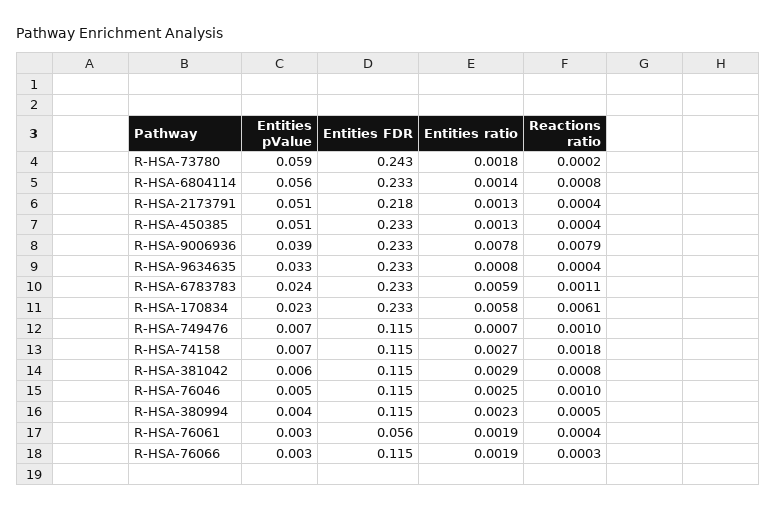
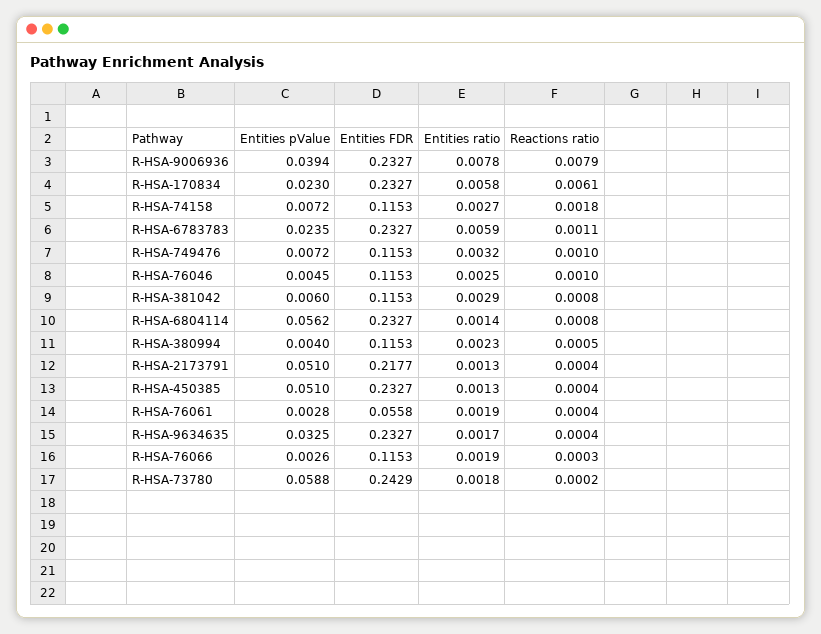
  {
    "Entities pValue": {
      "R-HSA-73780": 0.0588,
      "R-HSA-6804114": 0.0562,
      "R-HSA-2173791": 0.051,
      "R-HSA-450385": 0.051,
      "R-HSA-9006936": 0.0394,
      "R-HSA-9634635": 0.0325,
      "R-HSA-6783783": 0.0235,
      "R-HSA-170834": 0.023,
      "R-HSA-749476": 0.0072,
      "R-HSA-74158": 0.0072,
      "R-HSA-381042": 0.006,
      "R-HSA-76046": 0.0045,
      "R-HSA-380994": 0.004,
      "R-HSA-76061": 0.0028,
      "R-HSA-76066": 0.0026
    },
    "Entities FDR": {
      "R-HSA-73780": 0.2429,
      "R-HSA-6804114": 0.2327,
      "R-HSA-2173791": 0.2177,
      "R-HSA-450385": 0.2327,
      "R-HSA-9006936": 0.2327,
      "R-HSA-9634635": 0.2327,
      "R-HSA-6783783": 0.2327,
      "R-HSA-170834": 0.2327,
      "R-HSA-749476": 0.1153,
      "R-HSA-74158": 0.1153,
      "R-HSA-381042": 0.1153,
      "R-HSA-76046": 0.1153,
      "R-HSA-380994": 0.1153,
      "R-HSA-76061": 0.0558,
      "R-HSA-76066": 0.1153
    },
    "Entities ratio": {
      "R-HSA-73780": 0.0018,
      "R-HSA-6804114": 0.0014,
      "R-HSA-2173791": 0.0013,
      "R-HSA-450385": 0.0013,
      "R-HSA-9006936": 0.0078,
-     "R-HSA-9634635": 0.0008,
+     "R-HSA-9634635": 0.0017,
      "R-HSA-6783783": 0.0059,
      "R-HSA-170834": 0.0058,
-     "R-HSA-749476": 0.0007,
+     "R-HSA-749476": 0.0032,
      "R-HSA-74158": 0.0027,
      "R-HSA-381042": 0.0029,
      "R-HSA-76046": 0.0025,
      "R-HSA-380994": 0.0023,
      "R-HSA-76061": 0.0019,
      "R-HSA-76066": 0.0019
    },
    "Reactions ratio": {
      "R-HSA-73780": 0.0002,
      "R-HSA-6804114": 0.0008,
      "R-HSA-2173791": 0.0004,
      "R-HSA-450385": 0.0004,
      "R-HSA-9006936": 0.0079,
      "R-HSA-9634635": 0.0004,
      "R-HSA-6783783": 0.0011,
      "R-HSA-170834": 0.0061,
      "R-HSA-749476": 0.001,
      "R-HSA-74158": 0.0018,
      "R-HSA-381042": 0.0008,
      "R-HSA-76046": 0.001,
      "R-HSA-380994": 0.0005,
      "R-HSA-76061": 0.0004,
      "R-HSA-76066": 0.0003
    }
  }

